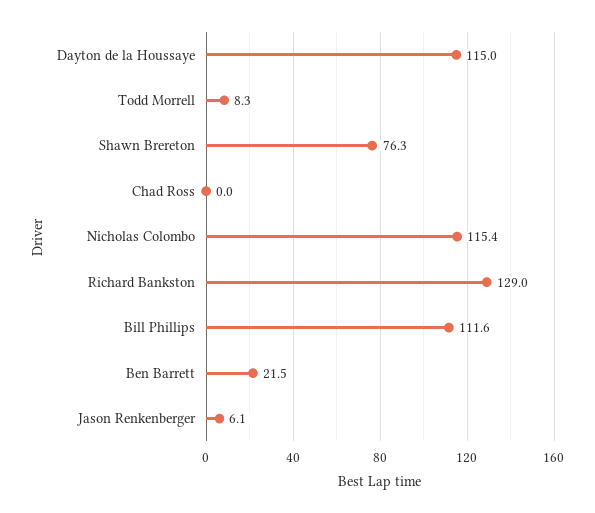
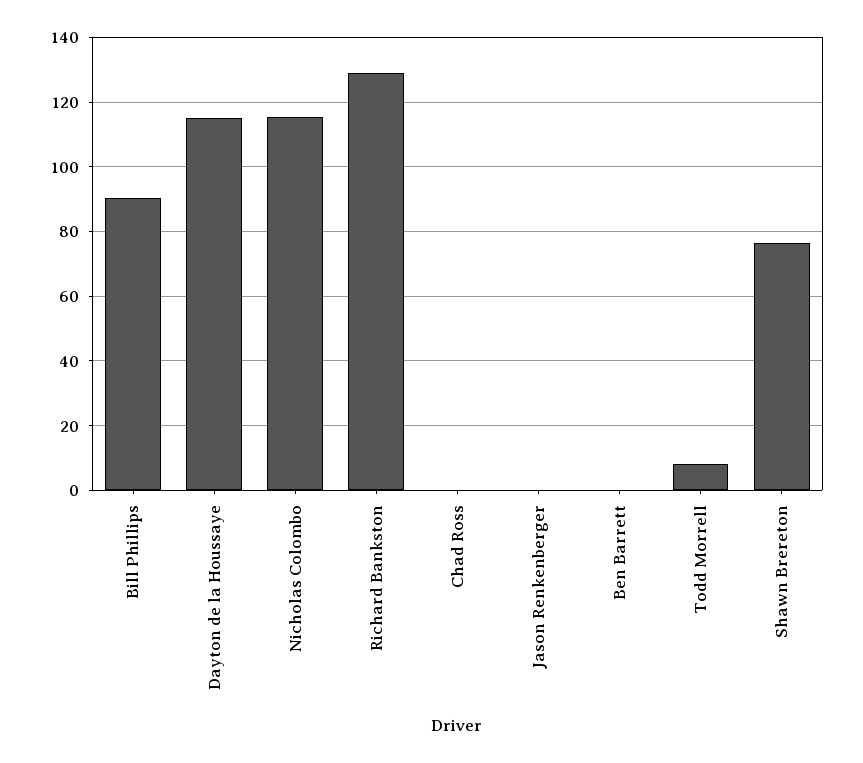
  {
    "Dayton de la Houssaye": 115,
    "Todd Morrell": 8.3,
    "Shawn Brereton": 76.3,
    "Chad Ross": 0,
    "Nicholas Colombo": 115.4,
    "Richard Bankston": 129,
-   "Bill Phillips": 111.6,
+   "Bill Phillips": 90,
-   "Ben Barrett": 21.5,
+   "Ben Barrett": 0,
-   "Jason Renkenberger": 6.1
+   "Jason Renkenberger": 0
  }

